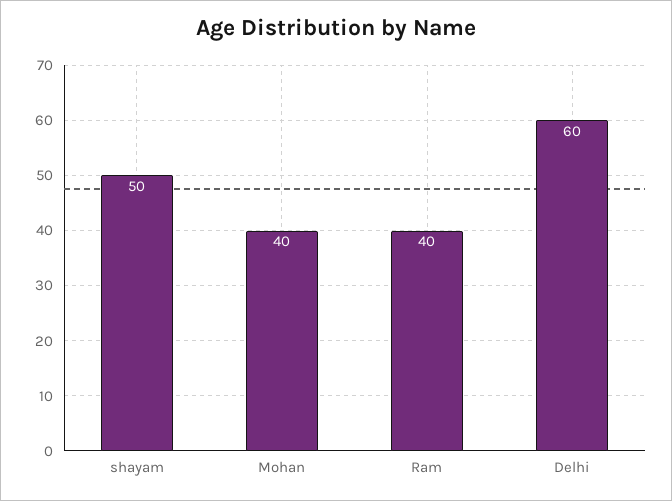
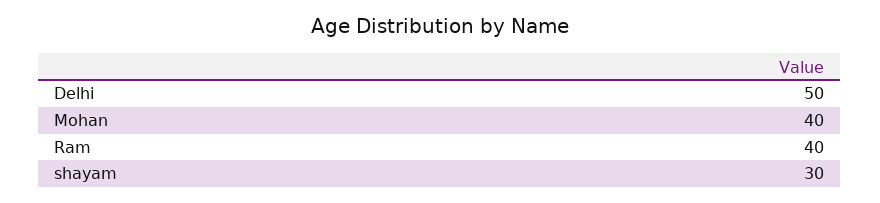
  {
-   "shayam": 50,
+   "shayam": 30,
    "Mohan": 40,
    "Ram": 40,
-   "Delhi": 60
+   "Delhi": 50
  }

